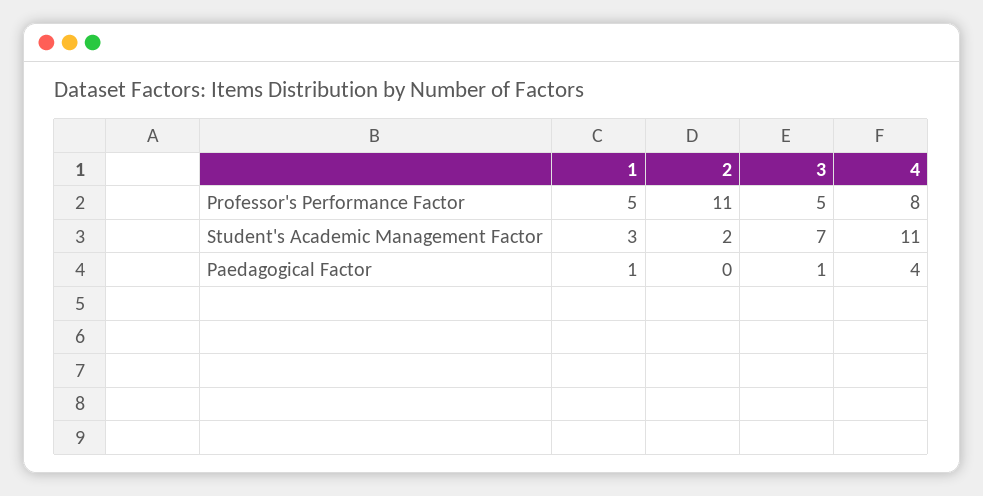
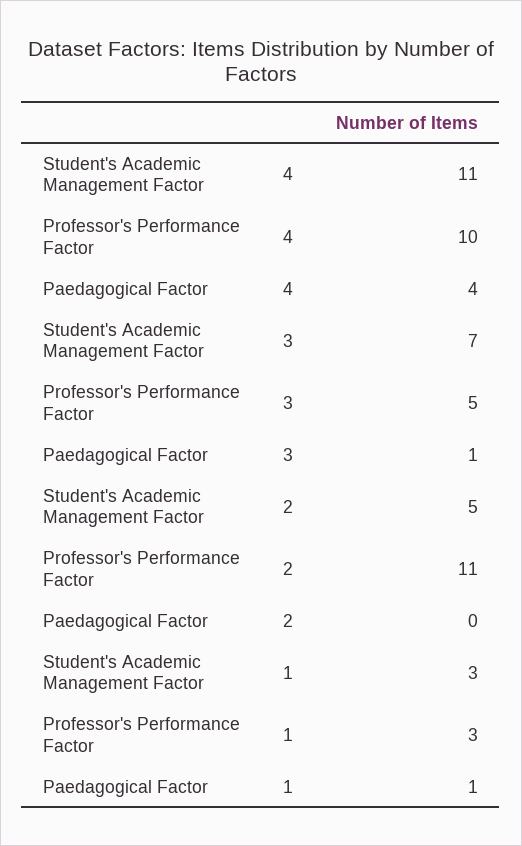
  {
    "1": {
-     "Professor's Performance Factor": 5,
+     "Professor's Performance Factor": 3,
      "Student's Academic Management Factor": 3,
      "Paedagogical Factor": 1
    },
    "2": {
      "Professor's Performance Factor": 11,
-     "Student's Academic Management Factor": 2,
+     "Student's Academic Management Factor": 5,
      "Paedagogical Factor": 0
    },
    "3": {
      "Professor's Performance Factor": 5,
      "Student's Academic Management Factor": 7,
      "Paedagogical Factor": 1
    },
    "4": {
-     "Professor's Performance Factor": 8,
+     "Professor's Performance Factor": 10,
      "Student's Academic Management Factor": 11,
      "Paedagogical Factor": 4
    }
  }

